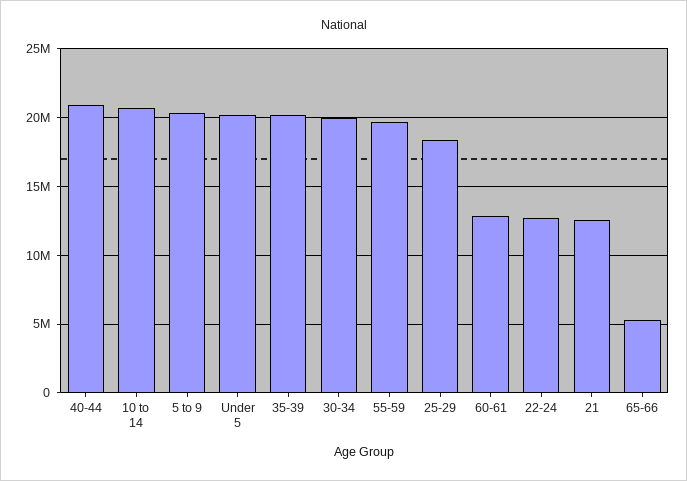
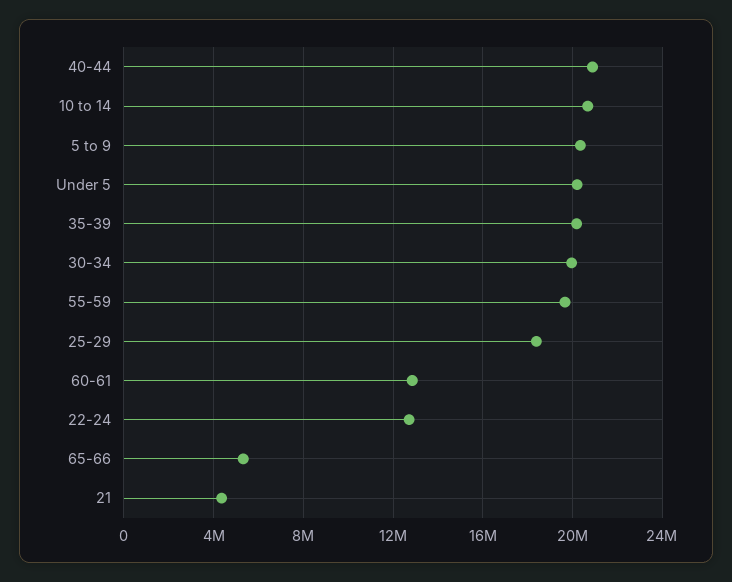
  {
    "40-44": 21000000,
    "10 to 14": 20500000,
    "5 to 9": 20500000,
    "Under 5": 20000000,
    "35-39": 20000000,
    "30-34": 20000000,
    "55-59": 19500000,
    "25-29": 18500000,
    "60-61": 13000000,
    "22-24": 12500000,
-   "21": 12500000,
+   "21": 4500000,
    "65-66": 5500000
  }

